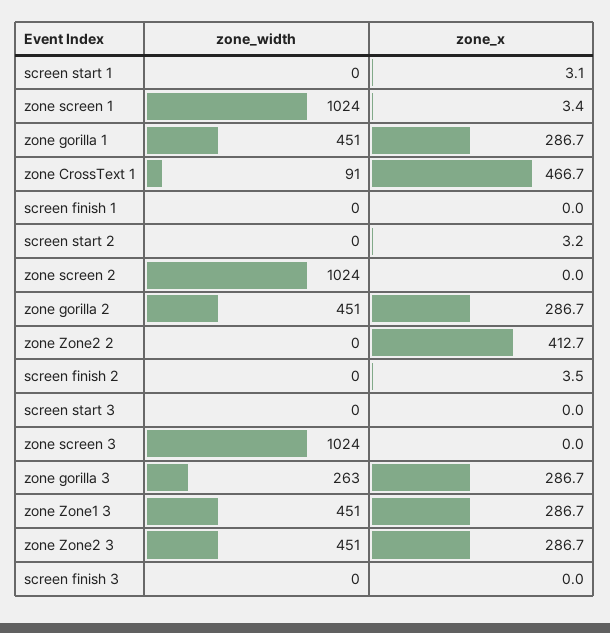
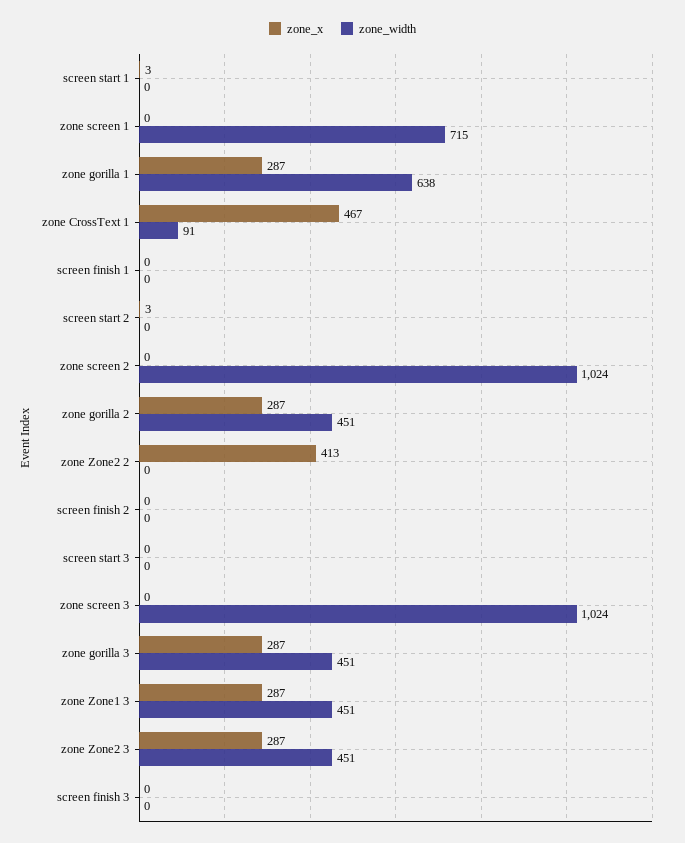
  {
    "zone_width": {
      "screen start 1": 0,
-     "zone screen 1": 1024,
+     "zone screen 1": 715,
-     "zone gorilla 1": 451,
+     "zone gorilla 1": 638,
      "zone CrossText 1": 91,
      "screen finish 1": 0,
      "screen start 2": 0,
      "zone screen 2": 1024,
      "zone gorilla 2": 451,
      "zone Zone2 2": 0,
      "screen finish 2": 0,
      "screen start 3": 0,
      "zone screen 3": 1024,
-     "zone gorilla 3": 263,
+     "zone gorilla 3": 451,
      "zone Zone1 3": 451,
      "zone Zone2 3": 451,
      "screen finish 3": 0
    },
    "zone_x": {
      "screen start 1": 3.1,
-     "zone screen 1": 3.4,
+     "zone screen 1": 0,
      "zone gorilla 1": 286.7,
      "zone CrossText 1": 466.7,
      "screen finish 1": 0,
      "screen start 2": 3.2,
      "zone screen 2": 0,
      "zone gorilla 2": 286.7,
      "zone Zone2 2": 412.7,
-     "screen finish 2": 3.5,
+     "screen finish 2": 0,
      "screen start 3": 0,
      "zone screen 3": 0,
      "zone gorilla 3": 286.7,
      "zone Zone1 3": 286.7,
      "zone Zone2 3": 286.7,
      "screen finish 3": 0
    }
  }

